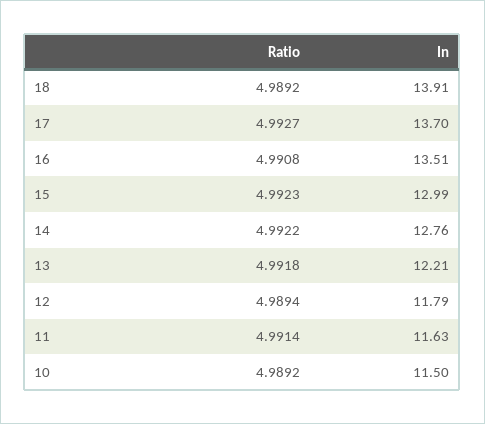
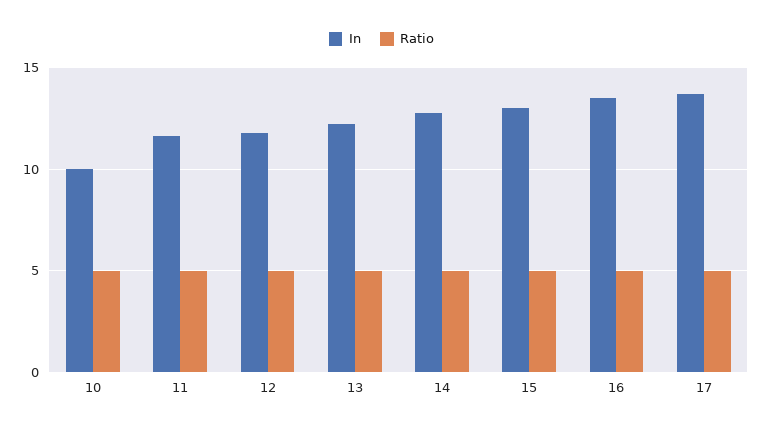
  {
    "Ratio": {
-     "18": 4.9892,
      "17": 4.9927,
      "16": 4.9908,
      "15": 4.9923,
      "14": 4.9922,
      "13": 4.9918,
      "12": 4.9894,
      "11": 4.9914,
      "10": 4.9892
    },
    "In": {
-     "18": 13.91,
      "17": 13.7,
      "16": 13.51,
      "15": 12.99,
      "14": 12.76,
      "13": 12.21,
      "12": 11.79,
      "11": 11.63,
-     "10": 11.5
+     "10": 10
    }
  }

